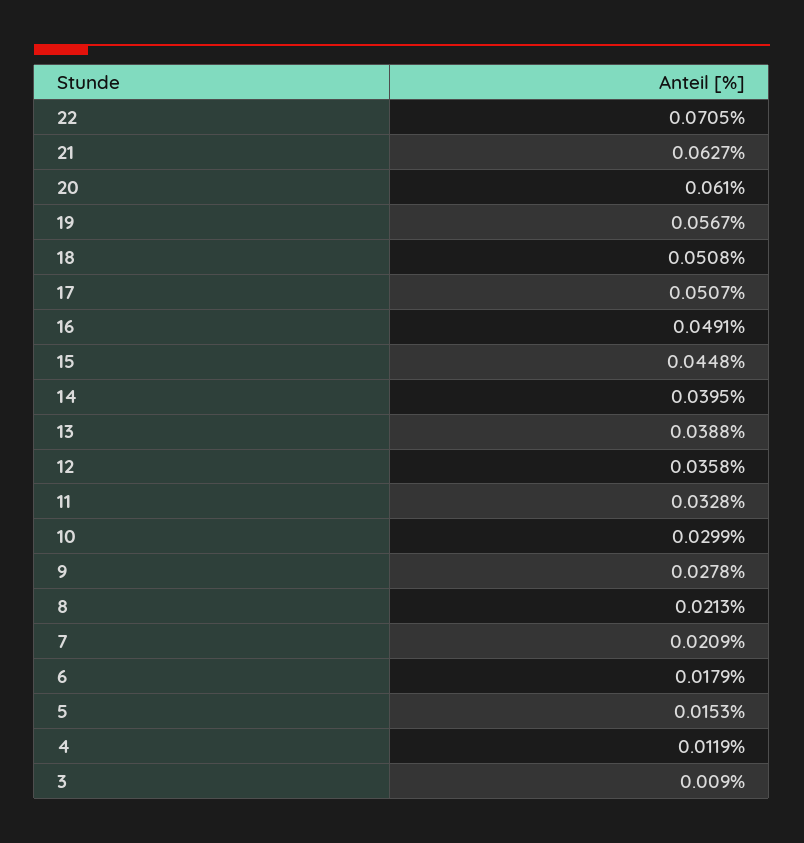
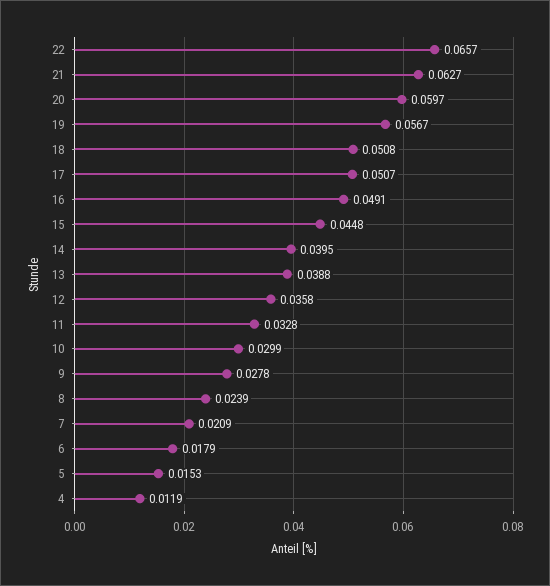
  {
-   "22": 0.0705,
+   "22": 0.0657,
    "21": 0.0627,
-   "20": 0.061,
+   "20": 0.0597,
    "19": 0.0567,
    "18": 0.0508,
    "17": 0.0507,
    "16": 0.0491,
    "15": 0.0448,
    "14": 0.0395,
    "13": 0.0388,
    "12": 0.0358,
    "11": 0.0328,
    "10": 0.0299,
    "9": 0.0278,
-   "8": 0.0213,
+   "8": 0.0239,
    "7": 0.0209,
    "6": 0.0179,
    "5": 0.0153,
-   "4": 0.0119,
+   "4": 0.0119
-   "3": 0.009
  }

